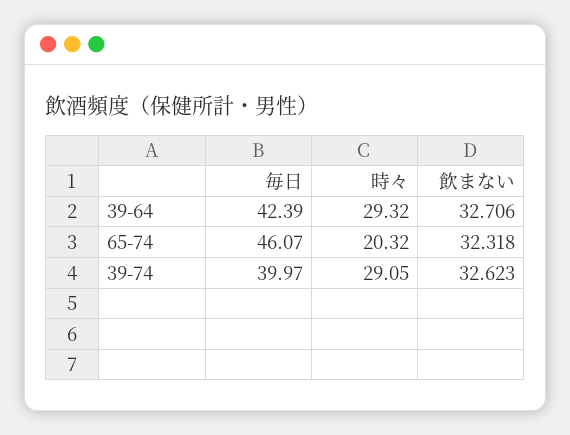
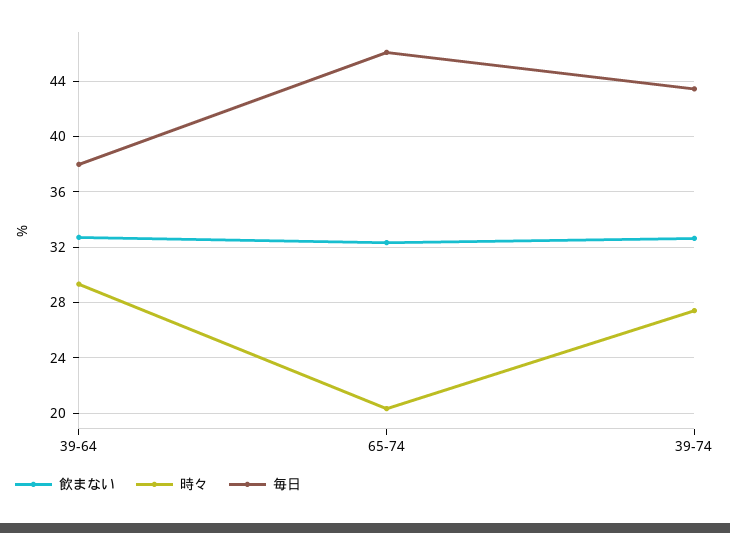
  {
    "毎日": {
-     "39-64": 42.39,
+     "39-64": 38,
      "65-74": 46.07,
-     "39-74": 39.97
+     "39-74": 43.5
    },
    "時々": {
      "39-64": 29.32,
      "65-74": 20.32,
-     "39-74": 29.05
+     "39-74": 27.5
    },
    "飲まない": {
      "39-64": 32.706,
      "65-74": 32.318,
      "39-74": 32.623
    }
  }

